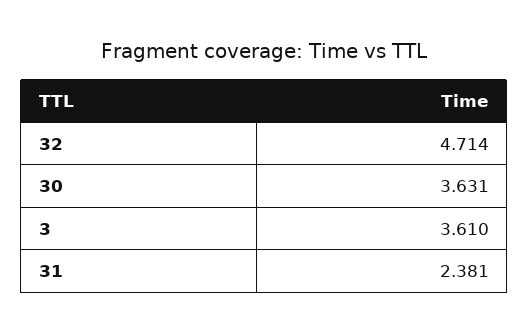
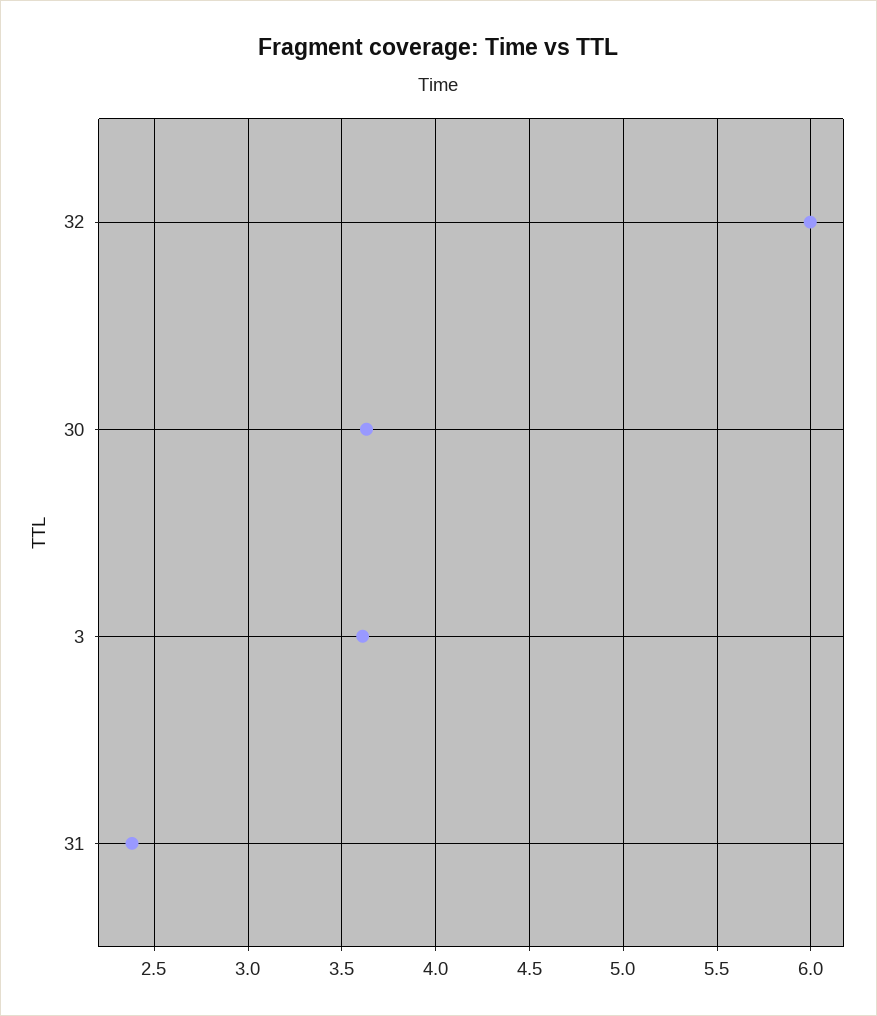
  {
-   "32": 4.714,
+   "32": 6,
    "30": 3.631,
    "3": 3.61,
    "31": 2.381
  }

